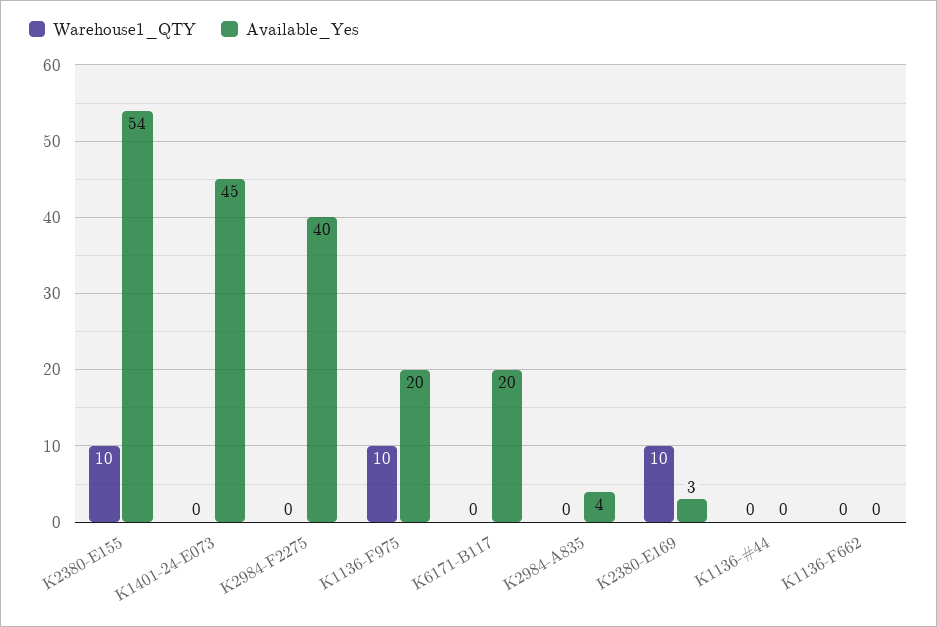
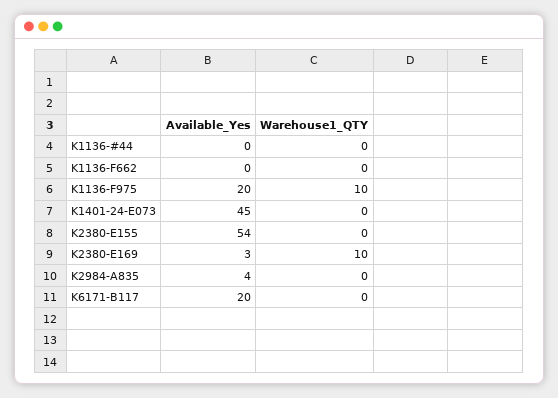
  {
    "Warehouse1_QTY": {
-     "K2380-E155": 10,
+     "K2380-E155": 0,
      "K1401-24-E073": 0,
-     "K2984-F2275": 0,
      "K1136-F975": 10,
      "K6171-B117": 0,
      "K2984-A835": 0,
      "K2380-E169": 10,
      "K1136-#44": 0,
      "K1136-F662": 0
    },
    "Available_Yes": {
      "K2380-E155": 54,
      "K1401-24-E073": 45,
-     "K2984-F2275": 40,
      "K1136-F975": 20,
      "K6171-B117": 20,
      "K2984-A835": 4,
      "K2380-E169": 3,
      "K1136-#44": 0,
      "K1136-F662": 0
    }
  }

